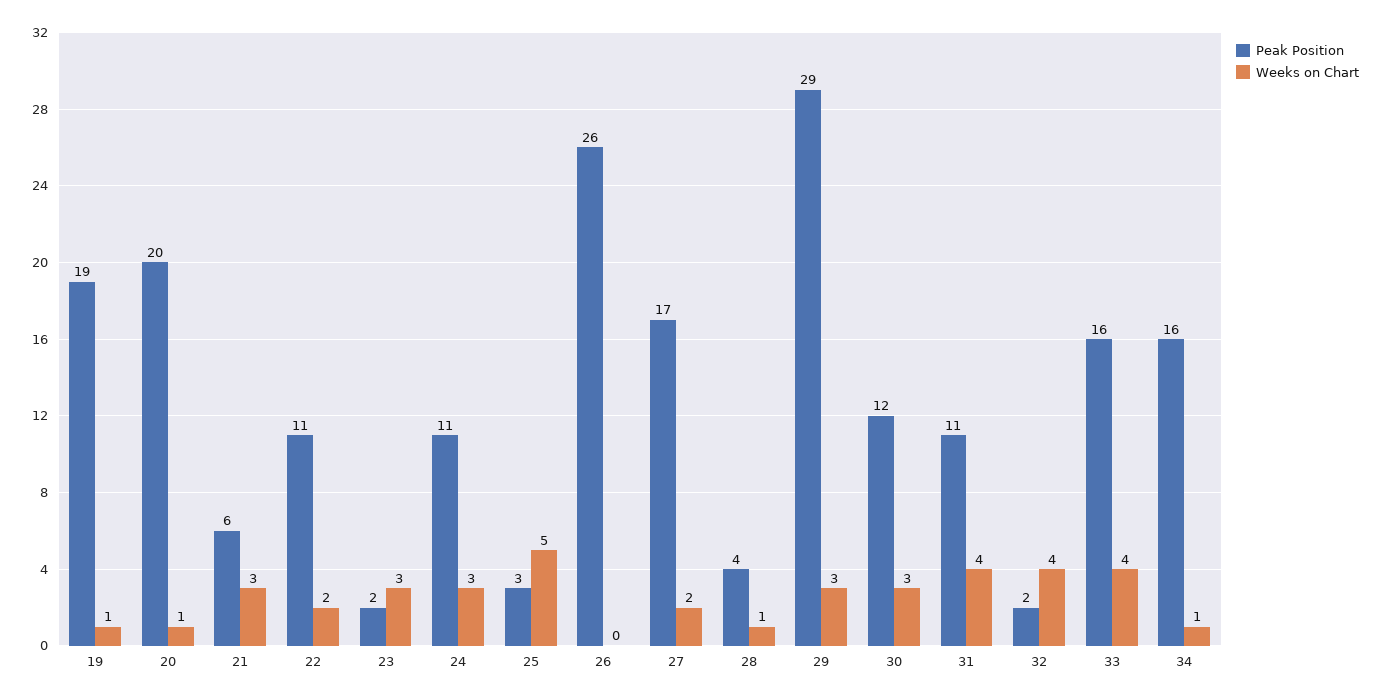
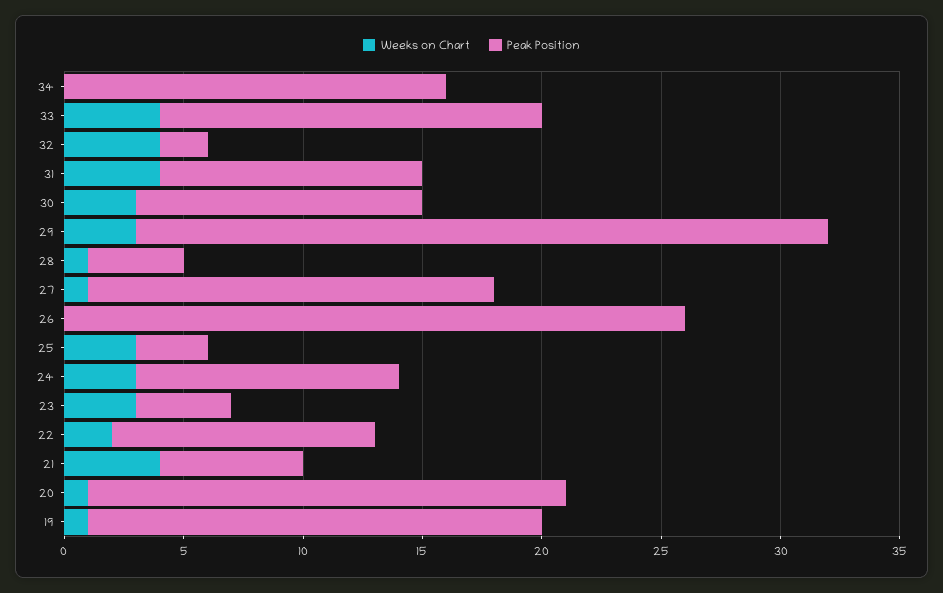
  {
    "Peak Position": {
      "19": 19,
      "20": 20,
      "21": 6,
      "22": 11,
-     "23": 2,
+     "23": 4,
      "24": 11,
      "25": 3,
      "26": 26,
      "27": 17,
      "28": 4,
      "29": 29,
      "30": 12,
      "31": 11,
      "32": 2,
      "33": 16,
      "34": 16
    },
    "Weeks on Chart": {
      "19": 1,
      "20": 1,
-     "21": 3,
+     "21": 4,
      "22": 2,
      "23": 3,
      "24": 3,
-     "25": 5,
+     "25": 3,
      "26": 0,
-     "27": 2,
+     "27": 1,
      "28": 1,
      "29": 3,
      "30": 3,
      "31": 4,
      "32": 4,
      "33": 4,
-     "34": 1
+     "34": 0
    }
  }

